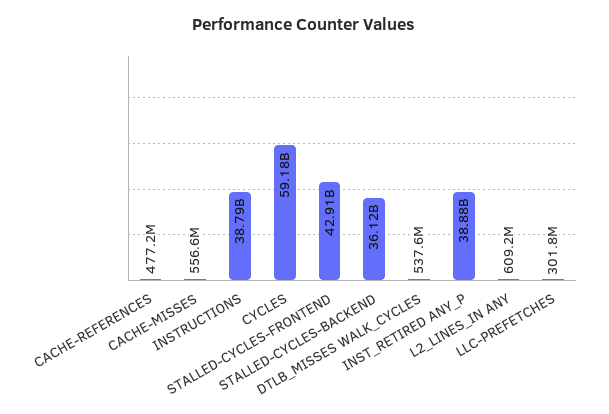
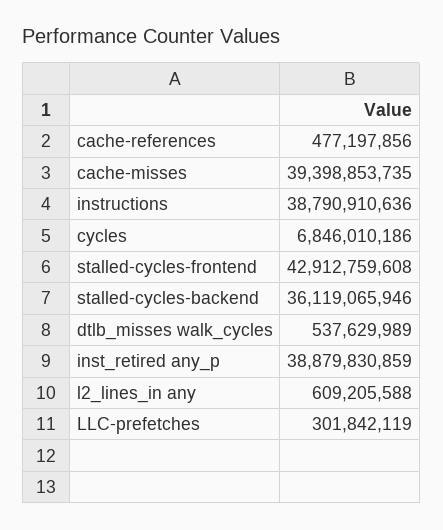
  {
    "CACHE-REFERENCES": 477197856,
-   "CACHE-MISSES": 556600000,
+   "CACHE-MISSES": 39398853735,
    "INSTRUCTIONS": 38790910636,
-   "CYCLES": 59180000000,
+   "CYCLES": 6846010186,
    "STALLED-CYCLES-FRONTEND": 42912759608,
    "STALLED-CYCLES-BACKEND": 36119065946,
    "DTLB_MISSES WALK_CYCLES": 537629989,
    "INST_RETIRED ANY_P": 38879830859,
    "L2_LINES_IN ANY": 609205588,
    "LLC-PREFETCHES": 301842119
  }

